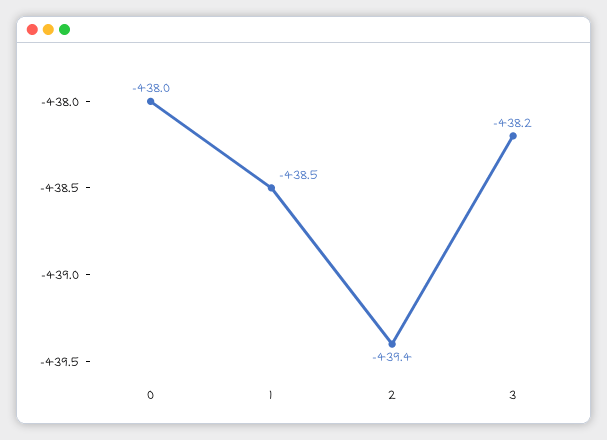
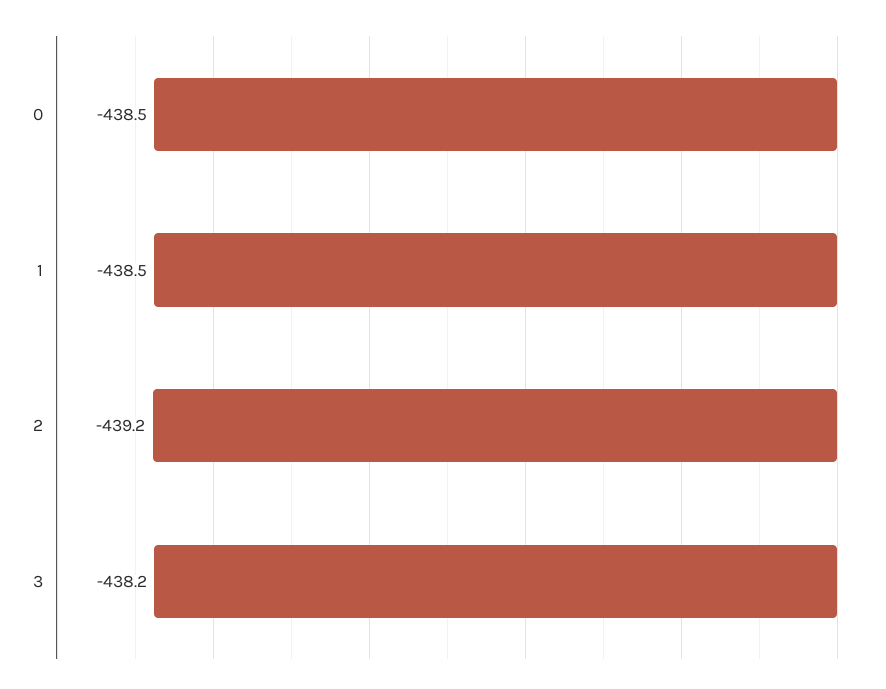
  {
-   "0": -438,
+   "0": -438.5,
    "1": -438.5,
-   "2": -439.4,
+   "2": -439.2,
    "3": -438.2
  }

